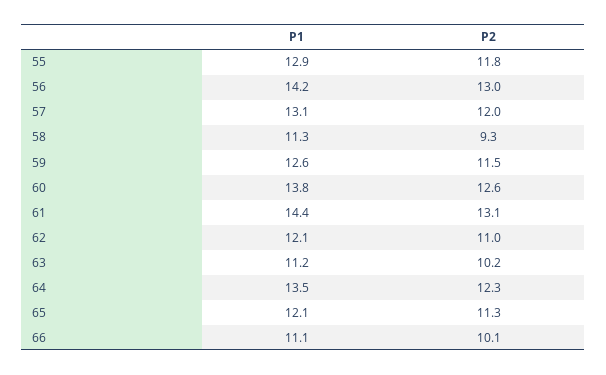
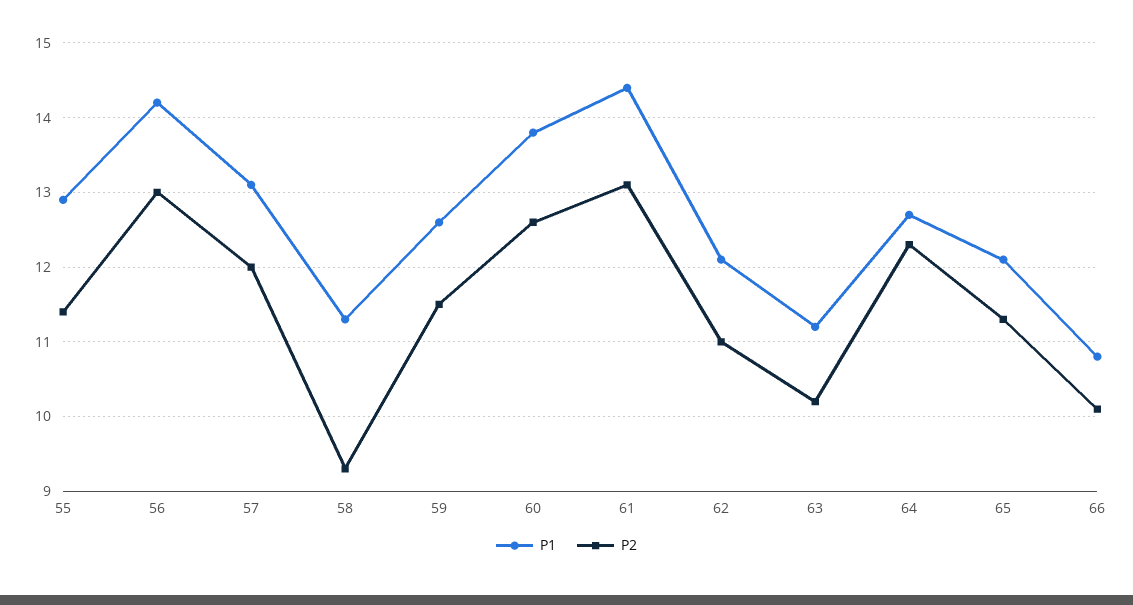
  {
    "P1": {
      "55": 12.9,
      "56": 14.2,
      "57": 13.1,
      "58": 11.3,
      "59": 12.6,
      "60": 13.8,
      "61": 14.4,
      "62": 12.1,
      "63": 11.2,
-     "64": 13.5,
+     "64": 12.7,
      "65": 12.1,
-     "66": 11.1
+     "66": 10.8
    },
    "P2": {
-     "55": 11.8,
+     "55": 11.4,
      "56": 13,
      "57": 12,
      "58": 9.3,
      "59": 11.5,
      "60": 12.6,
      "61": 13.1,
      "62": 11,
      "63": 10.2,
      "64": 12.3,
      "65": 11.3,
      "66": 10.1
    }
  }

